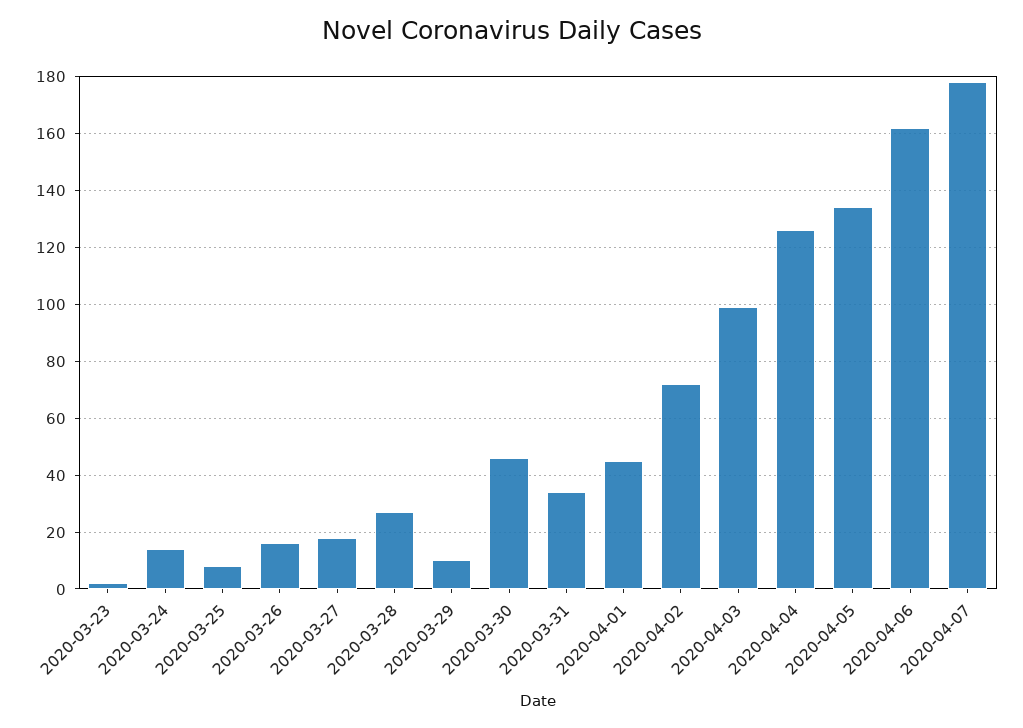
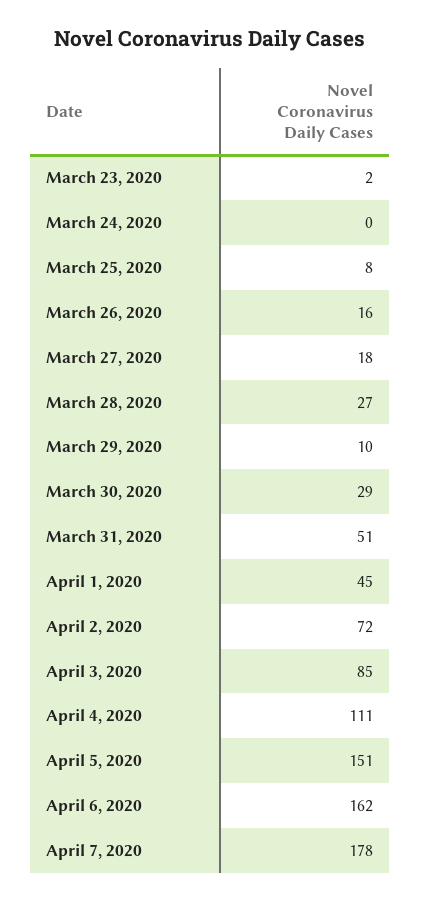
  {
    "2020-03-23": 2,
-   "2020-03-24": 15,
+   "2020-03-24": 0,
    "2020-03-25": 8,
    "2020-03-26": 16,
    "2020-03-27": 18,
    "2020-03-28": 27,
    "2020-03-29": 10,
-   "2020-03-30": 45,
+   "2020-03-30": 29,
-   "2020-03-31": 35,
+   "2020-03-31": 51,
    "2020-04-01": 45,
    "2020-04-02": 72,
-   "2020-04-03": 100,
+   "2020-04-03": 85,
-   "2020-04-04": 125,
+   "2020-04-04": 111,
-   "2020-04-05": 135,
+   "2020-04-05": 151,
    "2020-04-06": 162,
    "2020-04-07": 178
  }

